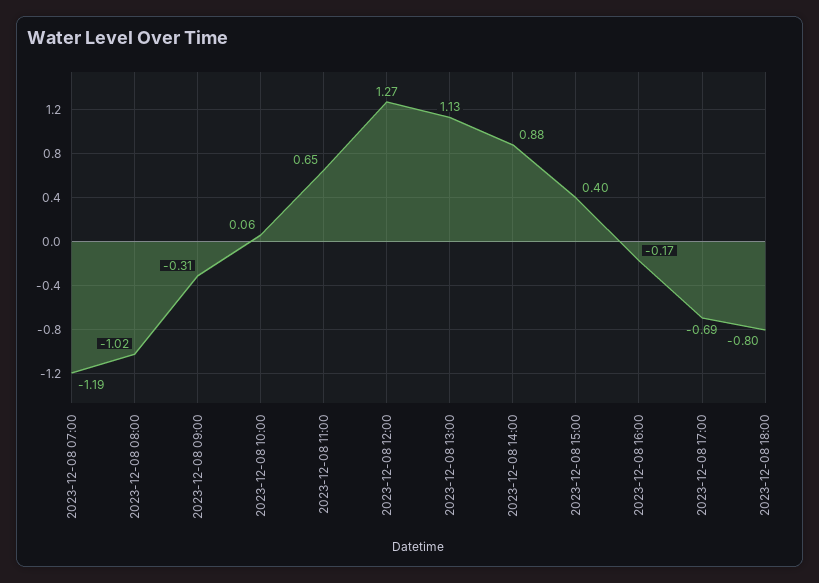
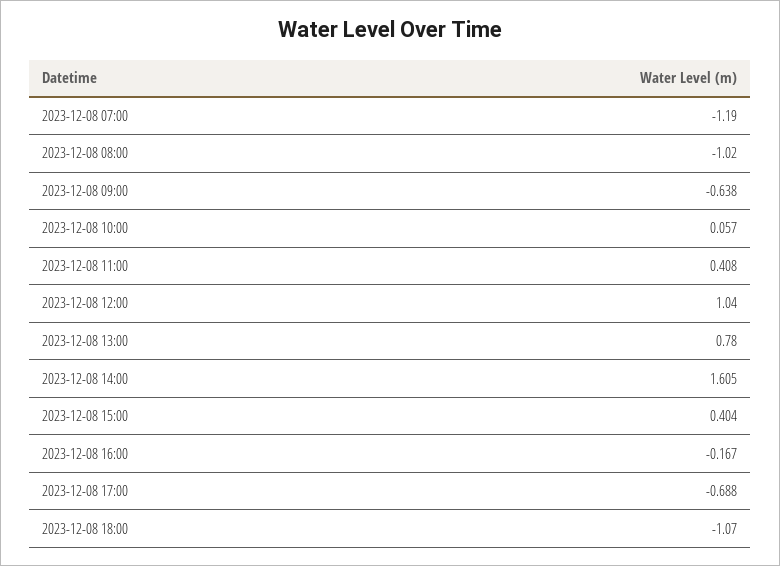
  {
    "2023-12-08 07:00": -1.19,
    "2023-12-08 08:00": -1.02,
-   "2023-12-08 09:00": -0.31,
+   "2023-12-08 09:00": -0.638,
    "2023-12-08 10:00": 0.057,
-   "2023-12-08 11:00": 0.65,
+   "2023-12-08 11:00": 0.408,
-   "2023-12-08 12:00": 1.27,
+   "2023-12-08 12:00": 1.04,
-   "2023-12-08 13:00": 1.13,
+   "2023-12-08 13:00": 0.78,
-   "2023-12-08 14:00": 0.88,
+   "2023-12-08 14:00": 1.605,
    "2023-12-08 15:00": 0.404,
    "2023-12-08 16:00": -0.167,
    "2023-12-08 17:00": -0.688,
-   "2023-12-08 18:00": -0.8
+   "2023-12-08 18:00": -1.07
  }

